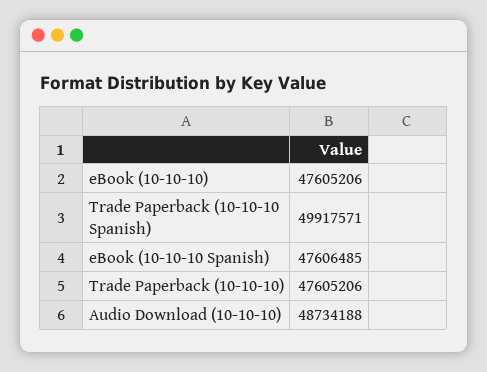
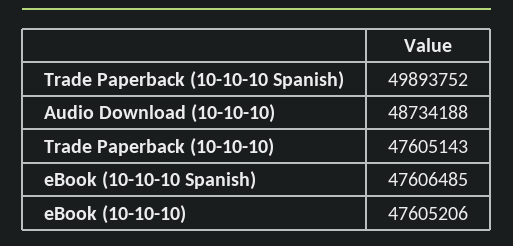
  {
    "eBook (10-10-10)": 47605206,
-   "Trade Paperback (10-10-10 Spanish)": 49917571,
+   "Trade Paperback (10-10-10 Spanish)": 49893752,
    "eBook (10-10-10 Spanish)": 47606485,
-   "Trade Paperback (10-10-10)": 47605206,
+   "Trade Paperback (10-10-10)": 47605143,
    "Audio Download (10-10-10)": 48734188
  }

